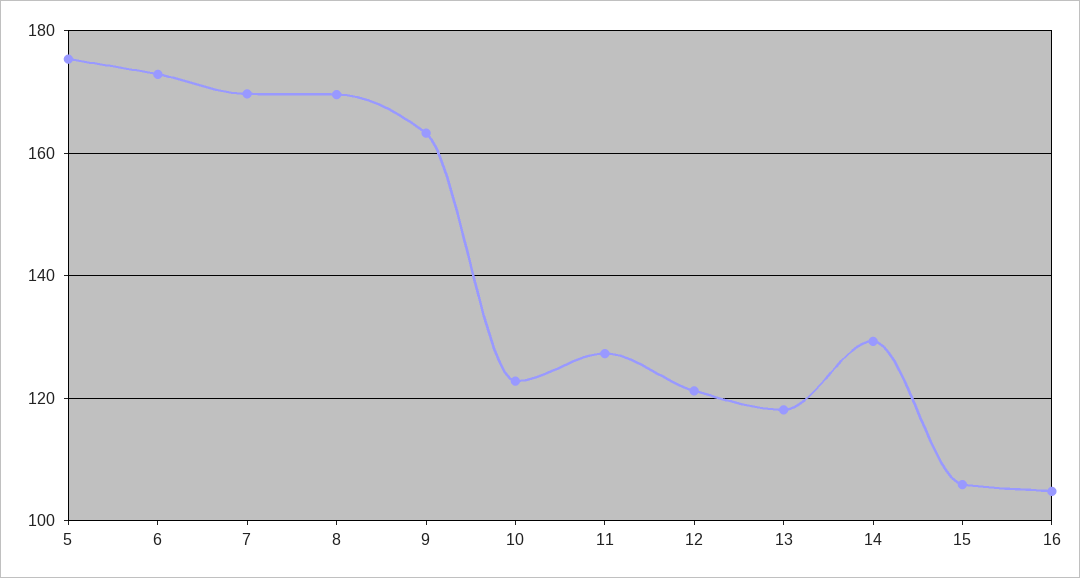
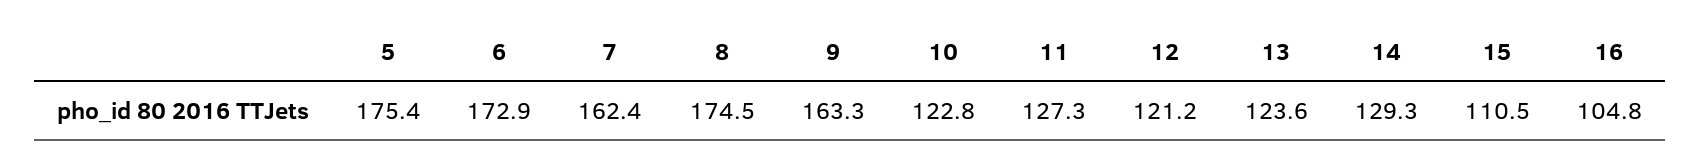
  {
    "5": 175.4,
    "6": 172.9,
-   "7": 170,
+   "7": 162.4,
-   "8": 170,
+   "8": 174.5,
    "9": 163.3,
    "10": 122.8,
    "11": 127.3,
    "12": 121.2,
-   "13": 118,
+   "13": 123.6,
    "14": 129.3,
-   "15": 106,
+   "15": 110.5,
    "16": 104.8
  }

